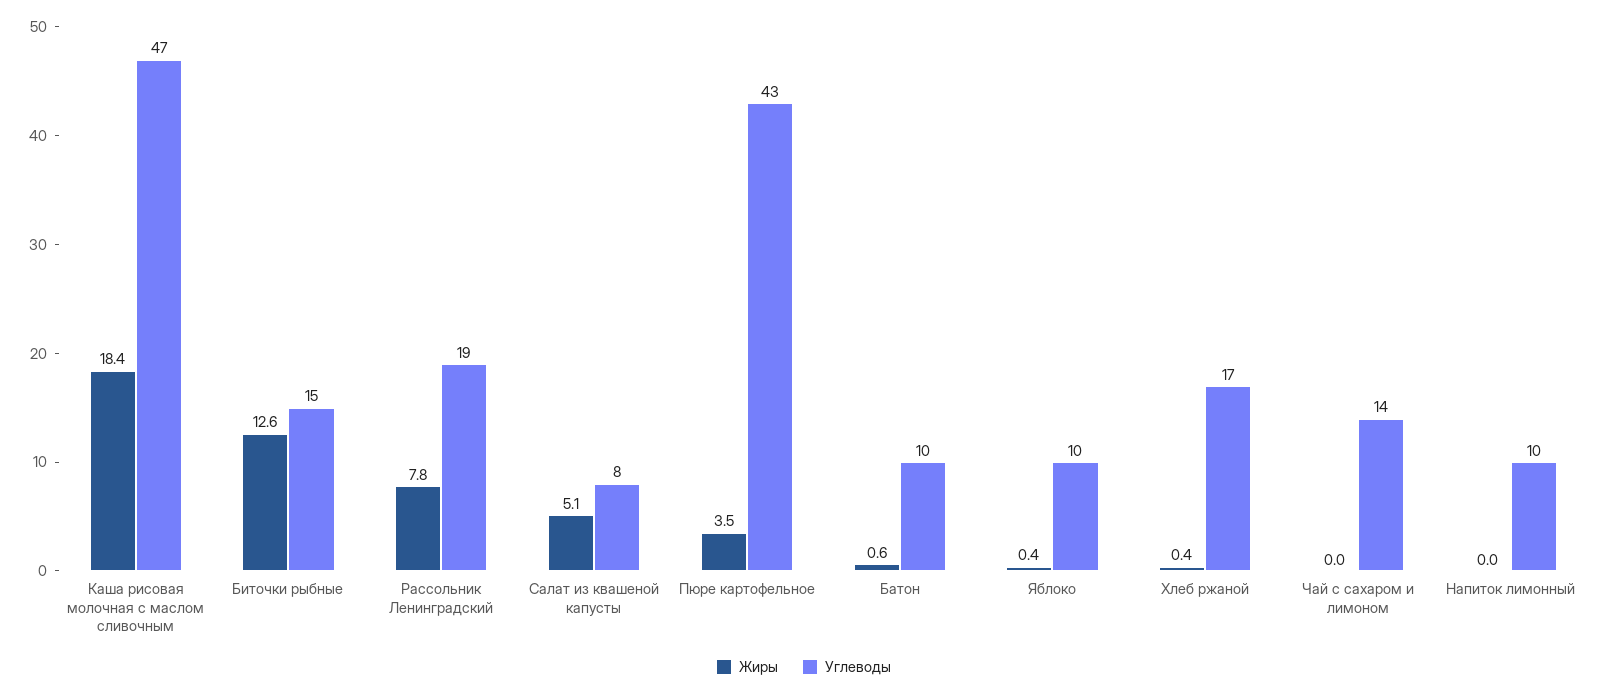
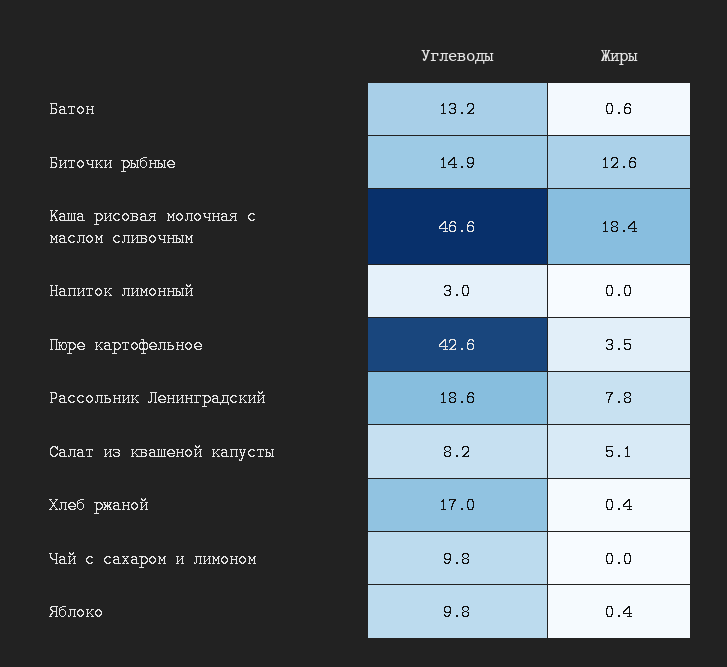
  {
    "Жиры": {
      "Каша рисовая молочная с маслом сливочным": 18.4,
      "Биточки рыбные": 12.6,
      "Рассольник Ленинградский": 7.8,
      "Салат из квашеной капусты": 5.1,
      "Пюре картофельное": 3.5,
      "Батон": 0.6,
      "Яблоко": 0.4,
      "Хлеб ржаной": 0.4,
      "Чай с сахаром и лимоном": 0,
      "Напиток лимонный": 0
    },
    "Углеводы": {
      "Каша рисовая молочная с маслом сливочным": 46.6,
      "Биточки рыбные": 14.9,
      "Рассольник Ленинградский": 18.6,
      "Салат из квашеной капусты": 8.2,
      "Пюре картофельное": 42.6,
-     "Батон": 10,
+     "Батон": 13.2,
      "Яблоко": 9.8,
      "Хлеб ржаной": 17,
-     "Чай с сахаром и лимоном": 14,
+     "Чай с сахаром и лимоном": 9.8,
-     "Напиток лимонный": 10
+     "Напиток лимонный": 3
    }
  }

